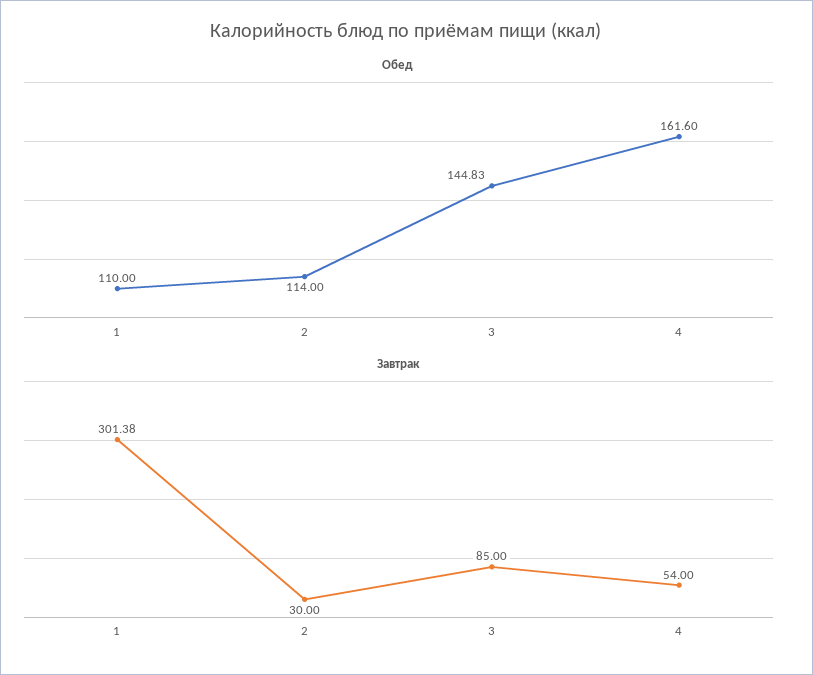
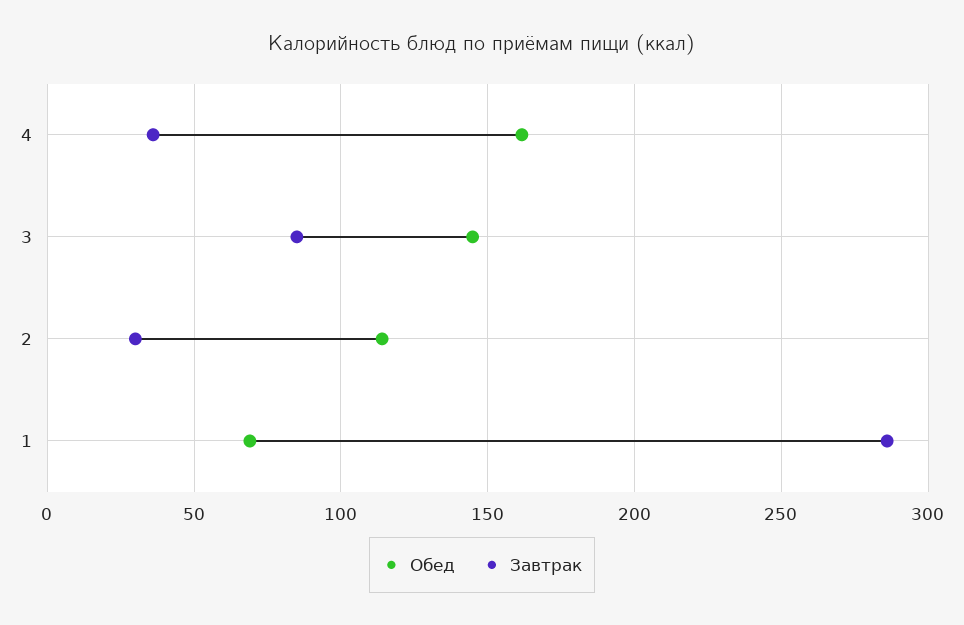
  {
    "Обед": {
-     "1": 110,
+     "1": 70,
      "2": 114,
      "3": 144.83,
      "4": 161.6
    },
    "Завтрак": {
-     "1": 301.38,
+     "1": 285,
      "2": 30,
      "3": 85,
-     "4": 54
+     "4": 35
    }
  }

